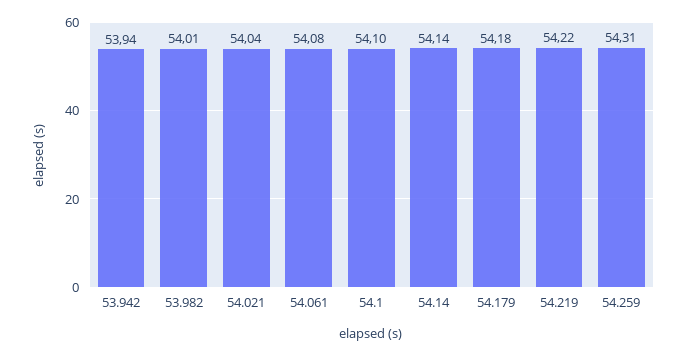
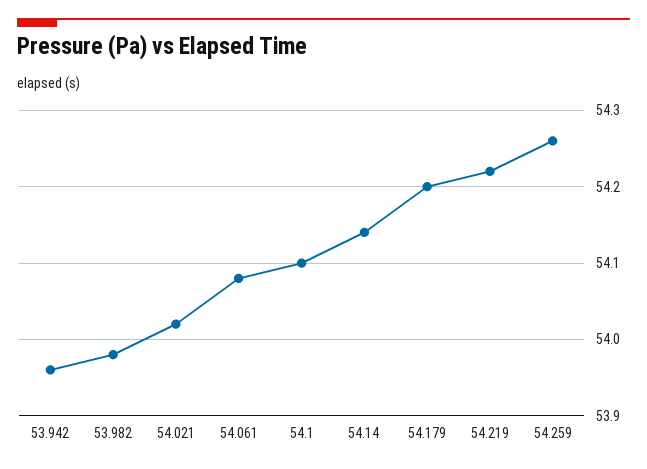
  {
-   "53.942": 53.94,
+   "53.942": 53.96,
-   "53.982": 54.01,
+   "53.982": 53.98,
-   "54.021": 54.04,
+   "54.021": 54.02,
    "54.061": 54.08,
    "54.1": 54.1,
    "54.14": 54.14,
-   "54.179": 54.18,
+   "54.179": 54.2,
    "54.219": 54.22,
-   "54.259": 54.31
+   "54.259": 54.26
  }

